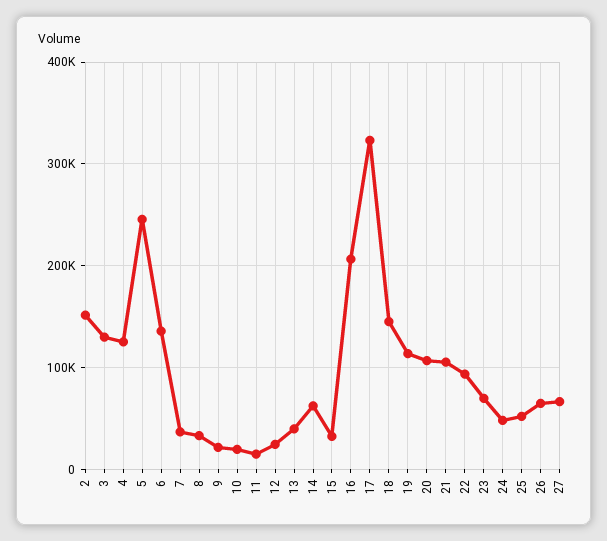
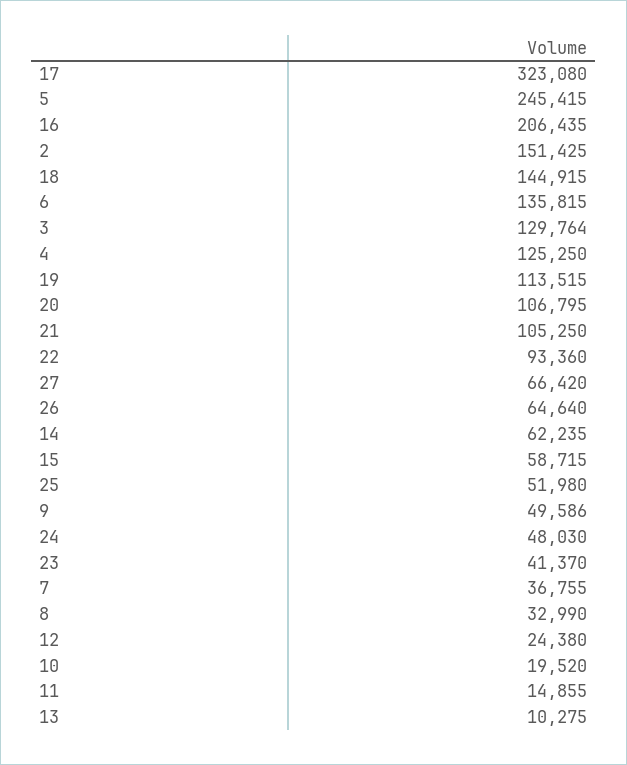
  {
    "2": 151425,
    "3": 129764,
    "4": 125250,
    "5": 245415,
    "6": 135815,
    "7": 36755,
    "8": 32990,
-   "9": 20000,
+   "9": 49586,
    "10": 19520,
    "11": 14855,
    "12": 24380,
-   "13": 40000,
+   "13": 10275,
    "14": 62235,
-   "15": 30000,
+   "15": 58715,
    "16": 206435,
    "17": 323080,
    "18": 144915,
    "19": 113515,
    "20": 106795,
    "21": 105250,
    "22": 93360,
-   "23": 70000,
+   "23": 41370,
    "24": 48030,
    "25": 51980,
    "26": 64640,
    "27": 66420
  }

